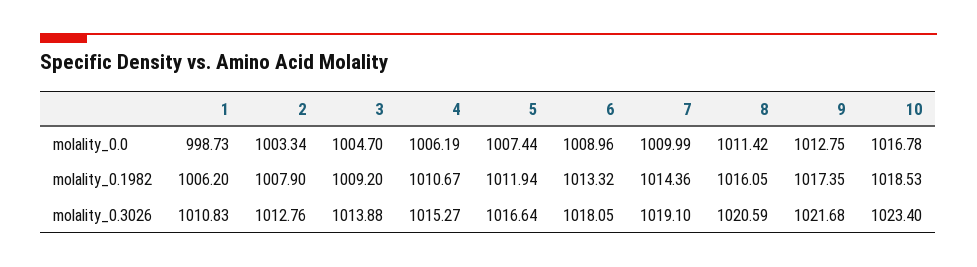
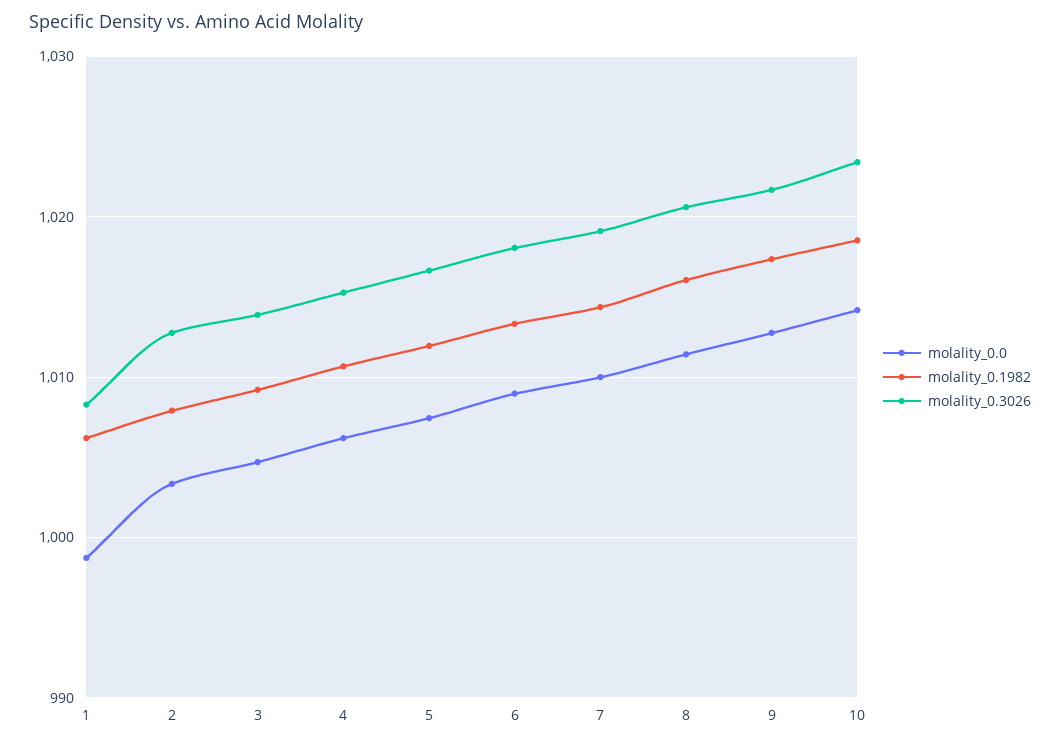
  {
    "molality_0.0": {
      "1": 998.73,
      "2": 1003.34,
      "3": 1004.7,
      "4": 1006.19,
      "5": 1007.44,
      "6": 1008.96,
      "7": 1009.99,
      "8": 1011.42,
      "9": 1012.75,
-     "10": 1016.78
+     "10": 1014
    },
    "molality_0.1982": {
      "1": 1006.2,
      "2": 1007.9,
      "3": 1009.2,
      "4": 1010.67,
      "5": 1011.94,
      "6": 1013.32,
      "7": 1014.36,
      "8": 1016.05,
      "9": 1017.35,
      "10": 1018.53
    },
    "molality_0.3026": {
-     "1": 1010.83,
+     "1": 1008,
      "2": 1012.76,
      "3": 1013.88,
      "4": 1015.27,
      "5": 1016.64,
      "6": 1018.05,
      "7": 1019.1,
      "8": 1020.59,
      "9": 1021.68,
      "10": 1023.4
    }
  }

